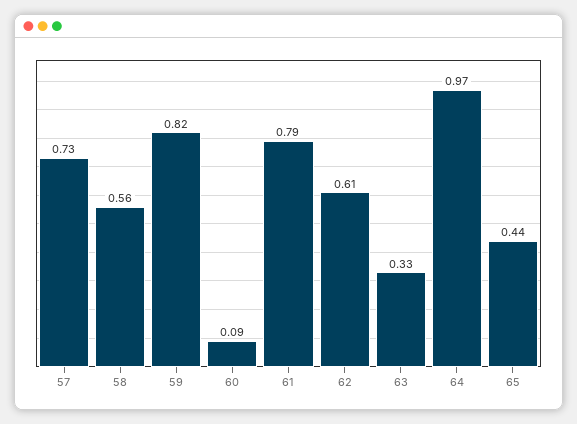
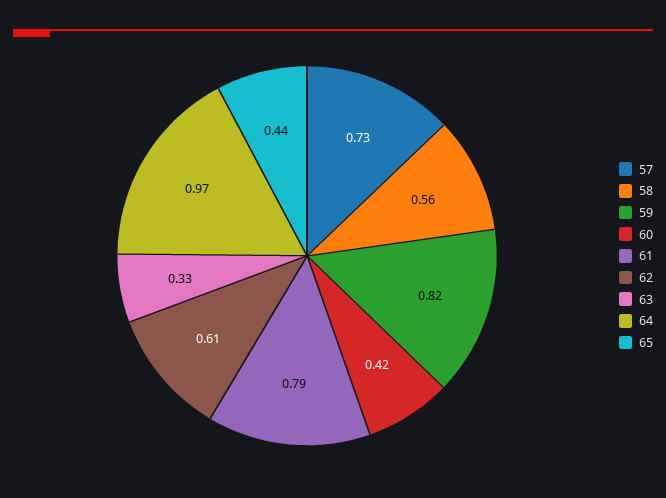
  {
    "57": 0.73,
    "58": 0.56,
    "59": 0.82,
-   "60": 0.09,
+   "60": 0.42,
    "61": 0.79,
    "62": 0.61,
    "63": 0.33,
    "64": 0.97,
    "65": 0.44
  }

